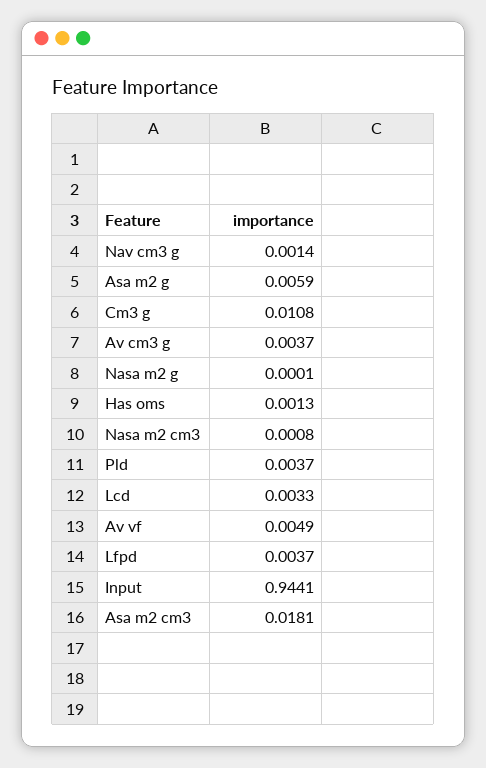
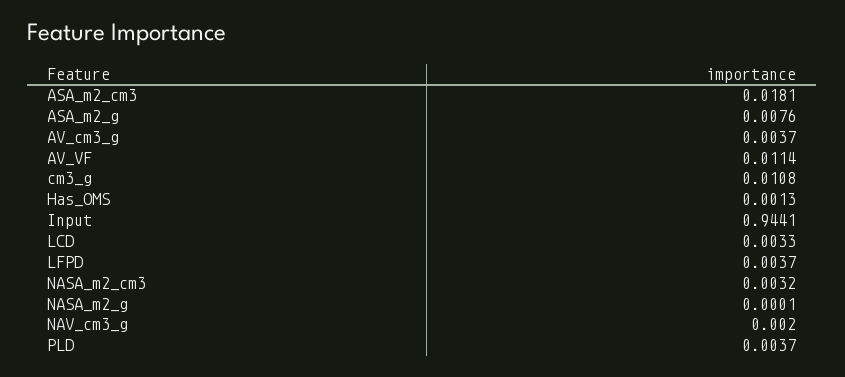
  {
-   "Nav cm3 g": 0.0014,
+   "Nav cm3 g": 0.002,
-   "Asa m2 g": 0.0059,
+   "Asa m2 g": 0.0076,
    "Cm3 g": 0.0108,
    "Av cm3 g": 0.0037,
    "Nasa m2 g": 0.0001,
    "Has oms": 0.0013,
-   "Nasa m2 cm3": 0.0008,
+   "Nasa m2 cm3": 0.0032,
    "Pld": 0.0037,
    "Lcd": 0.0033,
-   "Av vf": 0.0049,
+   "Av vf": 0.0114,
    "Lfpd": 0.0037,
    "Input": 0.9441,
    "Asa m2 cm3": 0.0181
  }

